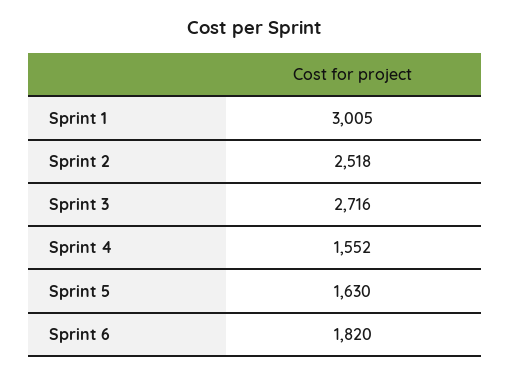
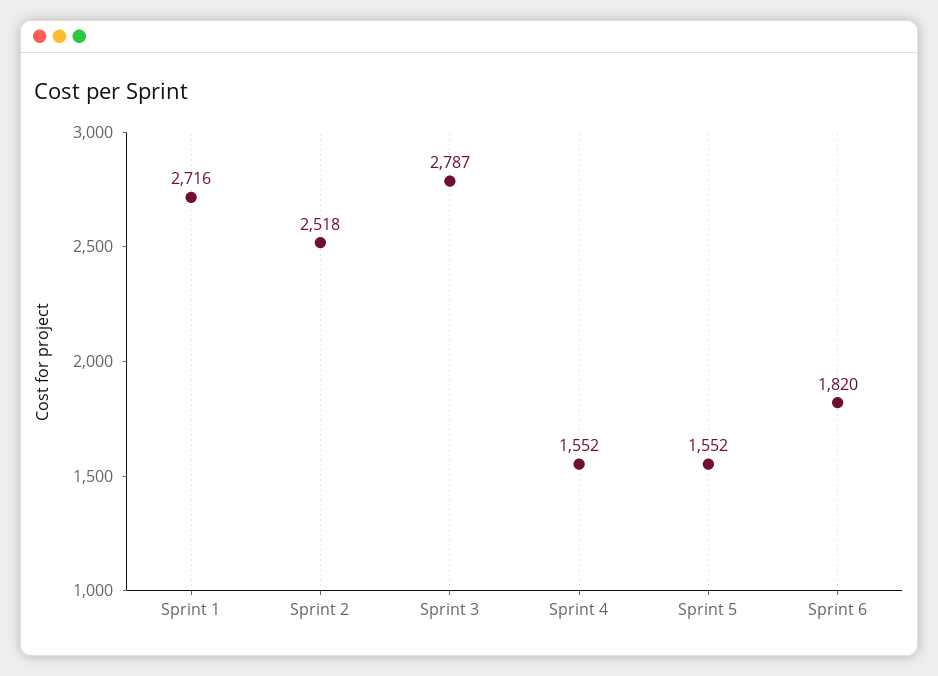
  {
-   "Sprint 1": 3005,
+   "Sprint 1": 2716,
    "Sprint 2": 2518,
-   "Sprint 3": 2716,
+   "Sprint 3": 2787,
    "Sprint 4": 1552,
-   "Sprint 5": 1630,
+   "Sprint 5": 1552,
    "Sprint 6": 1820
  }

